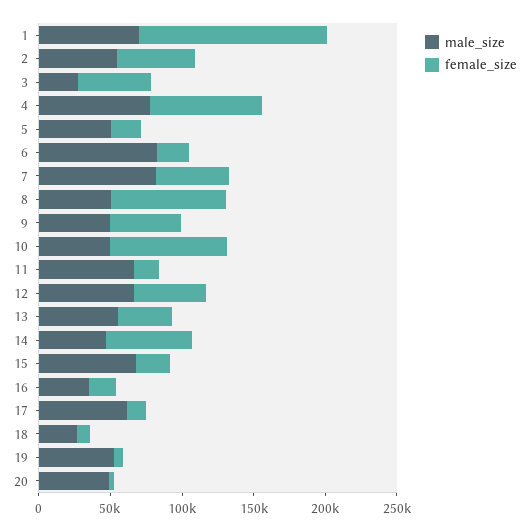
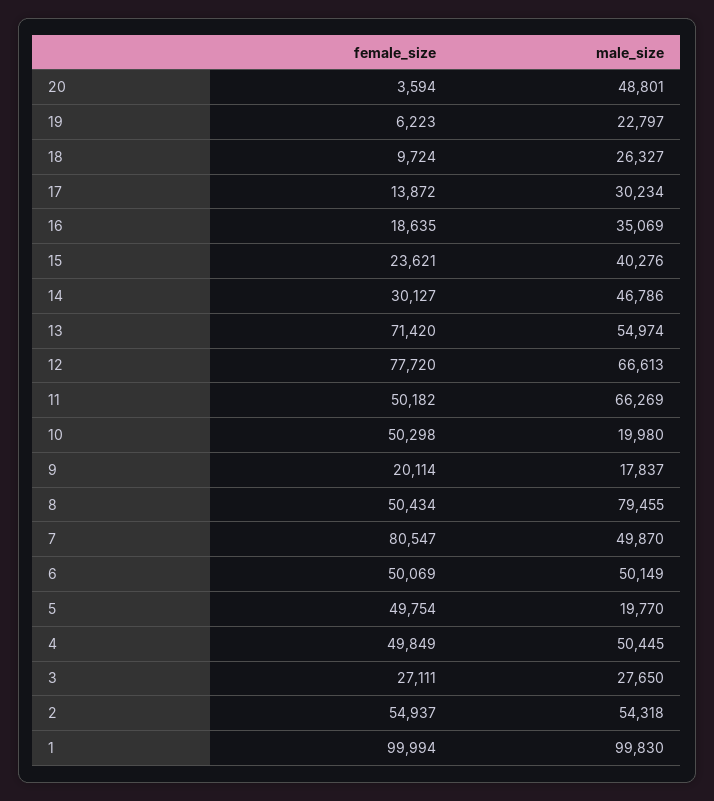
  {
    "male_size": {
-     "1": 70000,
+     "1": 99830,
      "2": 54318,
      "3": 27650,
-     "4": 80000,
+     "4": 50445,
-     "5": 50000,
+     "5": 19770,
-     "6": 80000,
+     "6": 50149,
-     "7": 80000,
+     "7": 49870,
-     "8": 50000,
+     "8": 79455,
-     "9": 50000,
+     "9": 17837,
-     "10": 50000,
+     "10": 19980,
      "11": 66269,
      "12": 66613,
      "13": 54974,
      "14": 46786,
-     "15": 70000,
+     "15": 40276,
      "16": 35069,
-     "17": 60000,
+     "17": 30234,
      "18": 26327,
-     "19": 50000,
+     "19": 22797,
      "20": 48801
    },
    "female_size": {
-     "1": 130000,
+     "1": 99994,
      "2": 54937,
-     "3": 50000,
+     "3": 27111,
-     "4": 80000,
+     "4": 49849,
-     "5": 20000,
+     "5": 49754,
-     "6": 20000,
+     "6": 50069,
-     "7": 50000,
+     "7": 80547,
-     "8": 80000,
+     "8": 50434,
-     "9": 50000,
+     "9": 20114,
-     "10": 80000,
+     "10": 50298,
-     "11": 20000,
+     "11": 50182,
-     "12": 50000,
+     "12": 77720,
-     "13": 40000,
+     "13": 71420,
-     "14": 60000,
+     "14": 30127,
      "15": 23621,
      "16": 18635,
      "17": 13872,
      "18": 9724,
      "19": 6223,
      "20": 3594
    }
  }

